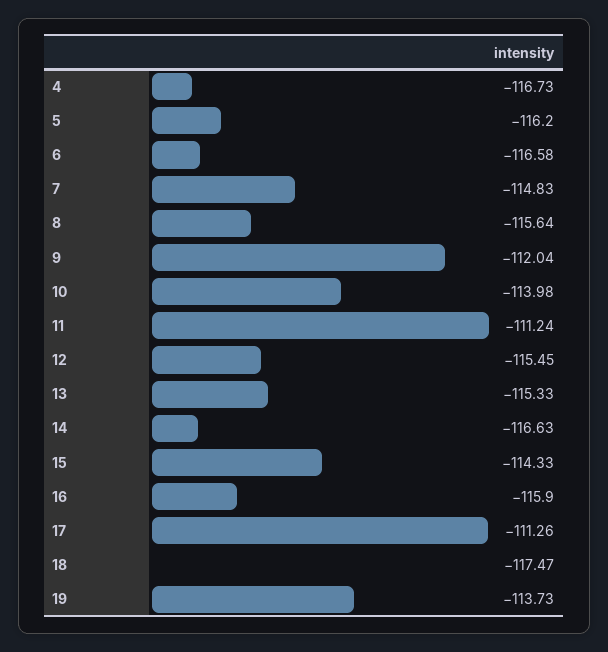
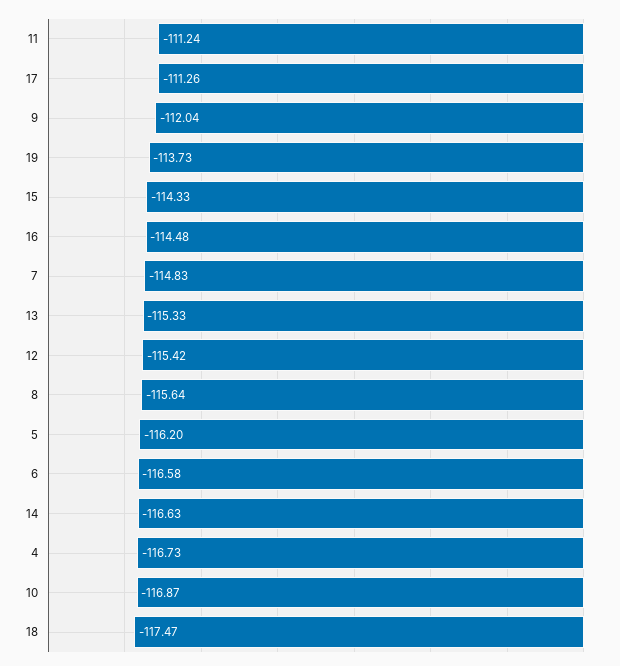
  {
    "4": -116.73,
    "5": -116.2,
    "6": -116.58,
    "7": -114.83,
    "8": -115.64,
    "9": -112.04,
-   "10": -113.98,
+   "10": -116.87,
    "11": -111.24,
-   "12": -115.45,
+   "12": -115.42,
    "13": -115.33,
    "14": -116.63,
    "15": -114.33,
-   "16": -115.9,
+   "16": -114.48,
    "17": -111.26,
    "18": -117.47,
    "19": -113.73
  }

